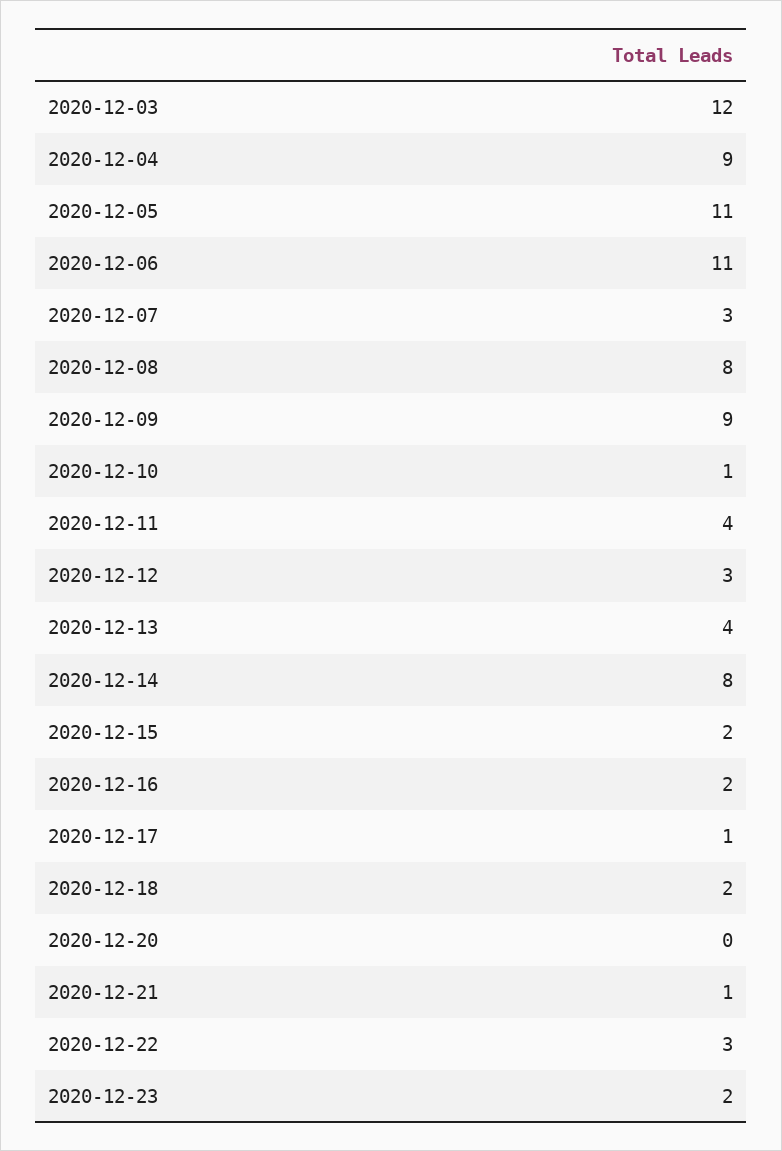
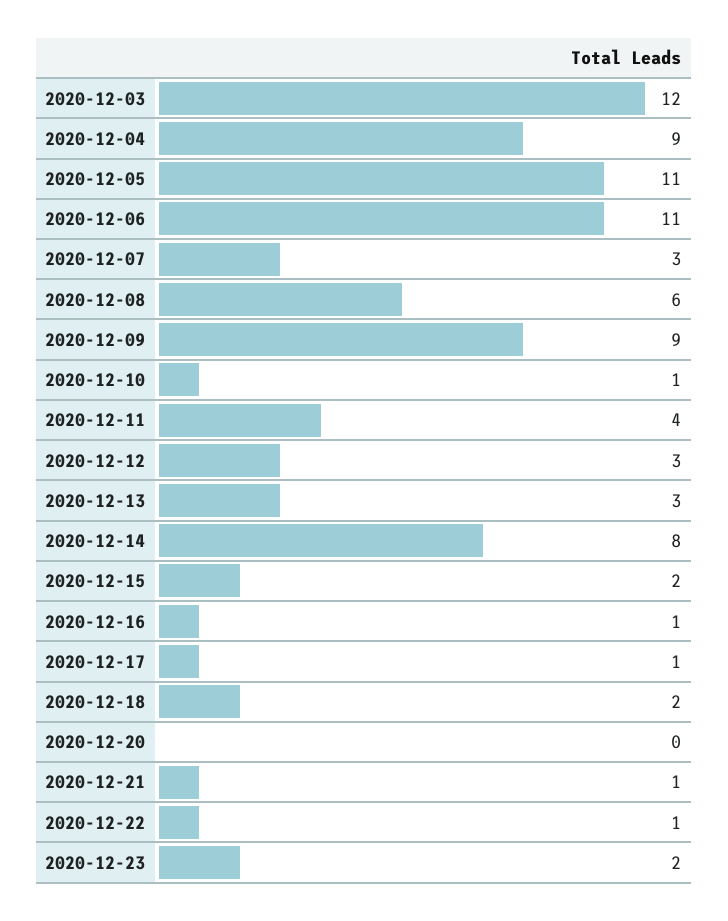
  {
    "2020-12-03": 12,
    "2020-12-04": 9,
    "2020-12-05": 11,
    "2020-12-06": 11,
    "2020-12-07": 3,
-   "2020-12-08": 8,
+   "2020-12-08": 6,
    "2020-12-09": 9,
    "2020-12-10": 1,
    "2020-12-11": 4,
    "2020-12-12": 3,
-   "2020-12-13": 4,
+   "2020-12-13": 3,
    "2020-12-14": 8,
    "2020-12-15": 2,
-   "2020-12-16": 2,
+   "2020-12-16": 1,
    "2020-12-17": 1,
    "2020-12-18": 2,
    "2020-12-20": 0,
    "2020-12-21": 1,
-   "2020-12-22": 3,
+   "2020-12-22": 1,
    "2020-12-23": 2
  }

